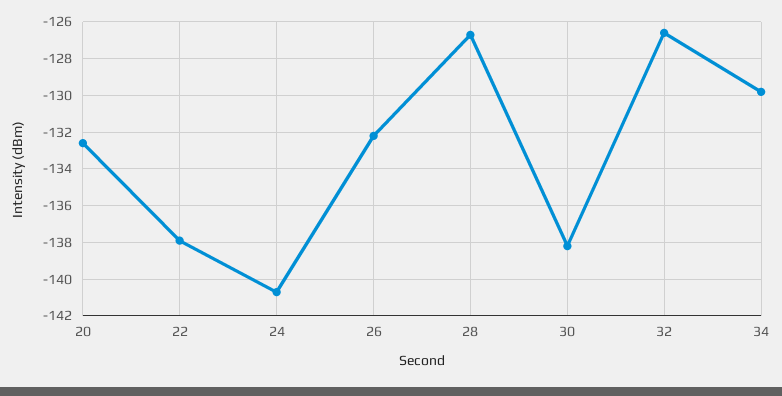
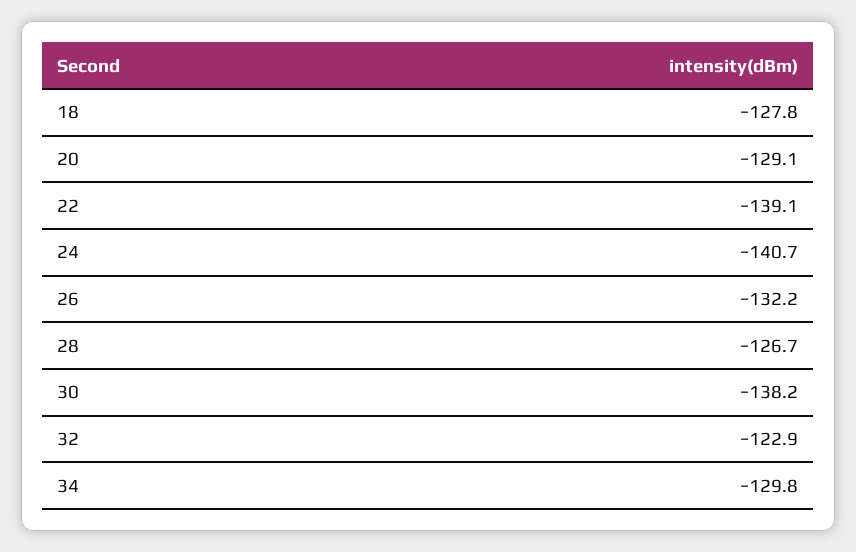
  {
-   "20": -132.5,
+   "20": -129.1,
-   "22": -138,
+   "22": -139.1,
    "24": -140.7,
    "26": -132.2,
    "28": -126.7,
    "30": -138.2,
-   "32": -126.5,
+   "32": -122.9,
-   "34": -129.8
+   "34": -129.8,
+   "18": -127.8
  }

